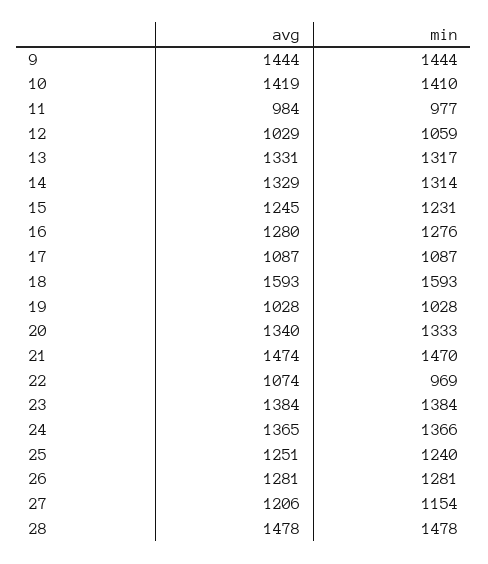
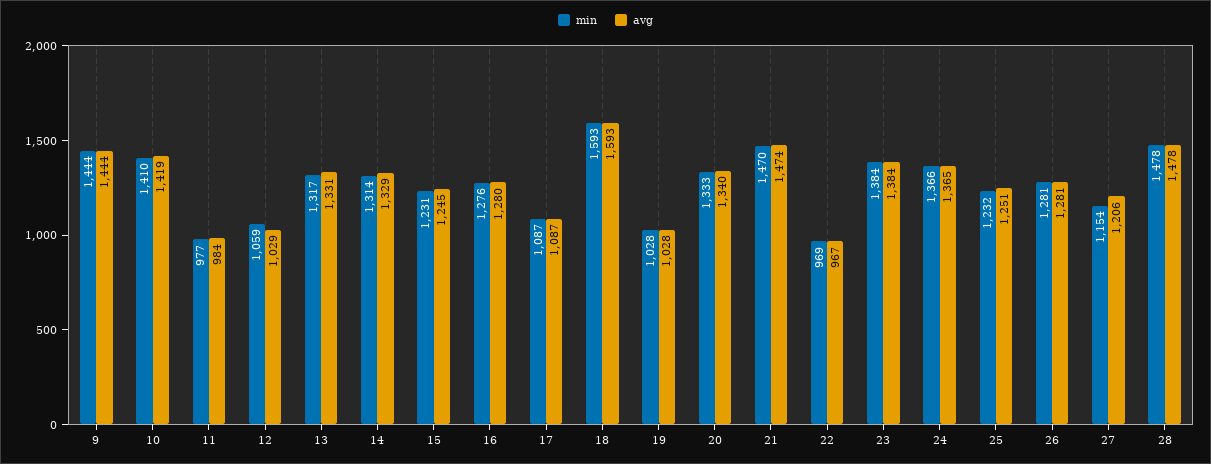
  {
    "avg": {
      "9": 1444,
      "10": 1419,
      "11": 984,
      "12": 1029,
      "13": 1331,
      "14": 1329,
      "15": 1245,
      "16": 1280,
      "17": 1087,
      "18": 1593,
      "19": 1028,
      "20": 1340,
      "21": 1474,
-     "22": 1074,
+     "22": 967,
      "23": 1384,
      "24": 1365,
      "25": 1251,
      "26": 1281,
      "27": 1206,
      "28": 1478
    },
    "min": {
      "9": 1444,
      "10": 1410,
      "11": 977,
      "12": 1059,
      "13": 1317,
      "14": 1314,
      "15": 1231,
      "16": 1276,
      "17": 1087,
      "18": 1593,
      "19": 1028,
      "20": 1333,
      "21": 1470,
      "22": 969,
      "23": 1384,
      "24": 1366,
-     "25": 1240,
+     "25": 1232,
      "26": 1281,
      "27": 1154,
      "28": 1478
    }
  }

